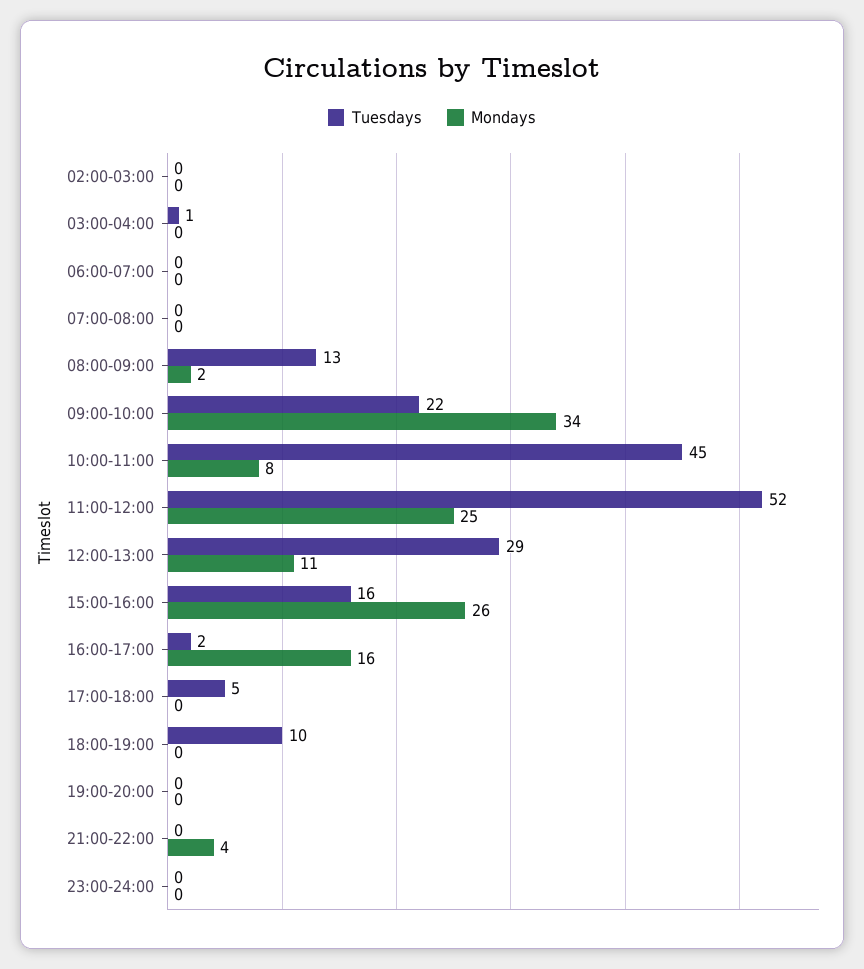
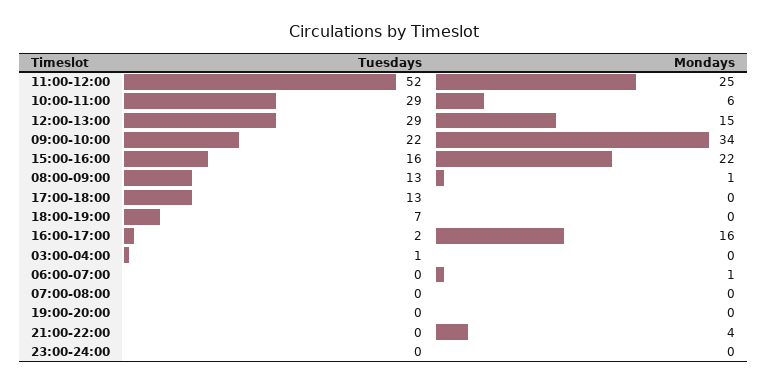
  {
    "Tuesdays": {
-     "02:00-03:00": 0,
      "03:00-04:00": 1,
      "06:00-07:00": 0,
      "07:00-08:00": 0,
      "08:00-09:00": 13,
      "09:00-10:00": 22,
-     "10:00-11:00": 45,
+     "10:00-11:00": 29,
      "11:00-12:00": 52,
      "12:00-13:00": 29,
      "15:00-16:00": 16,
      "16:00-17:00": 2,
-     "17:00-18:00": 5,
+     "17:00-18:00": 13,
-     "18:00-19:00": 10,
+     "18:00-19:00": 7,
      "19:00-20:00": 0,
      "21:00-22:00": 0,
      "23:00-24:00": 0
    },
    "Mondays": {
-     "02:00-03:00": 0,
      "03:00-04:00": 0,
-     "06:00-07:00": 0,
+     "06:00-07:00": 1,
      "07:00-08:00": 0,
-     "08:00-09:00": 2,
+     "08:00-09:00": 1,
      "09:00-10:00": 34,
-     "10:00-11:00": 8,
+     "10:00-11:00": 6,
      "11:00-12:00": 25,
-     "12:00-13:00": 11,
+     "12:00-13:00": 15,
-     "15:00-16:00": 26,
+     "15:00-16:00": 22,
      "16:00-17:00": 16,
      "17:00-18:00": 0,
      "18:00-19:00": 0,
      "19:00-20:00": 0,
      "21:00-22:00": 4,
      "23:00-24:00": 0
    }
  }

